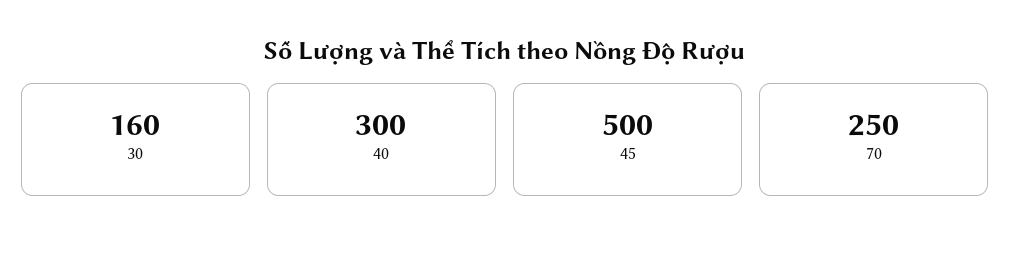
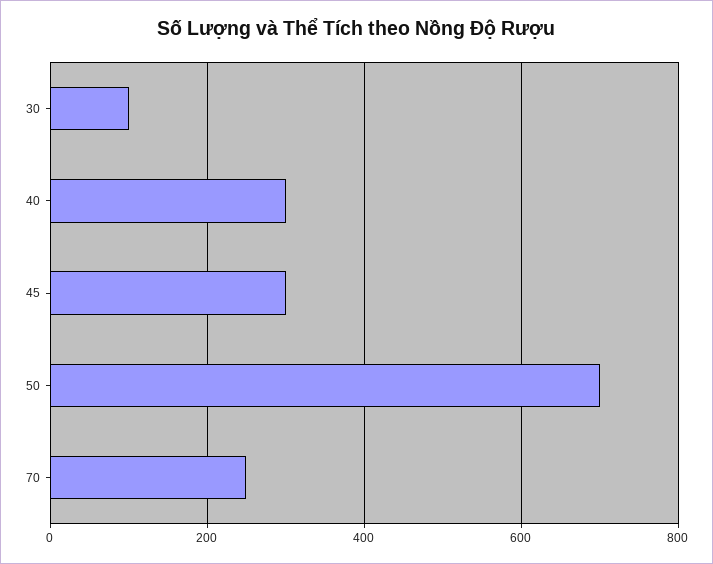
  {
-   "30": 160,
+   "30": 100,
    "40": 300,
-   "45": 500,
+   "45": 300,
-   "70": 250
+   "70": 250,
+   "50": 700
  }

